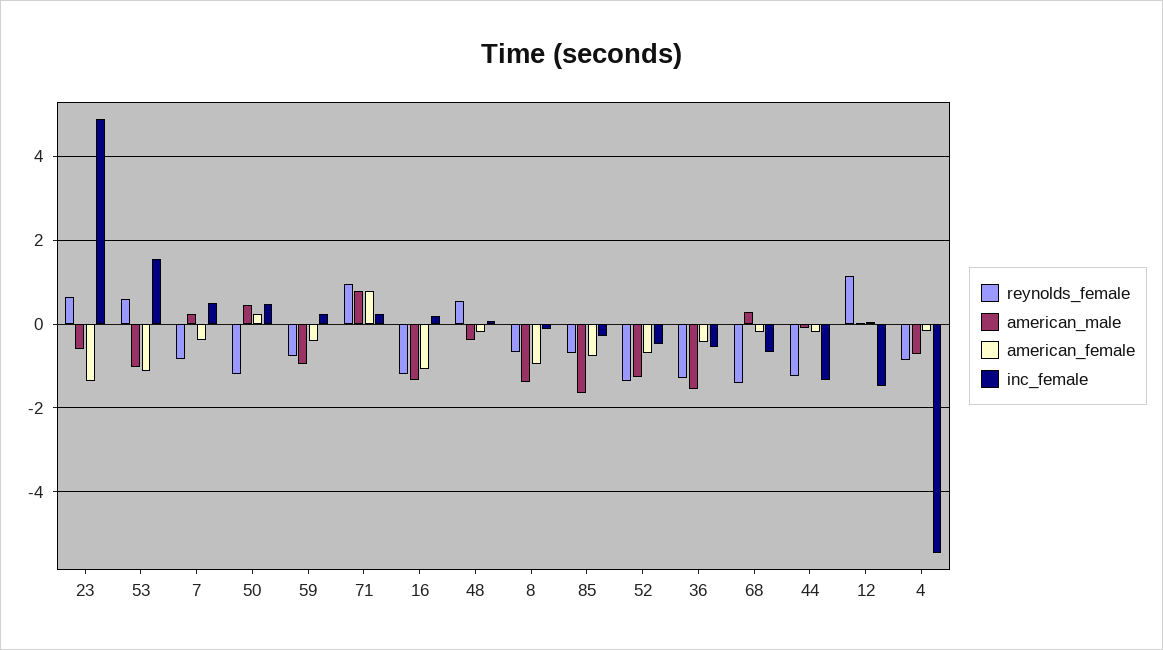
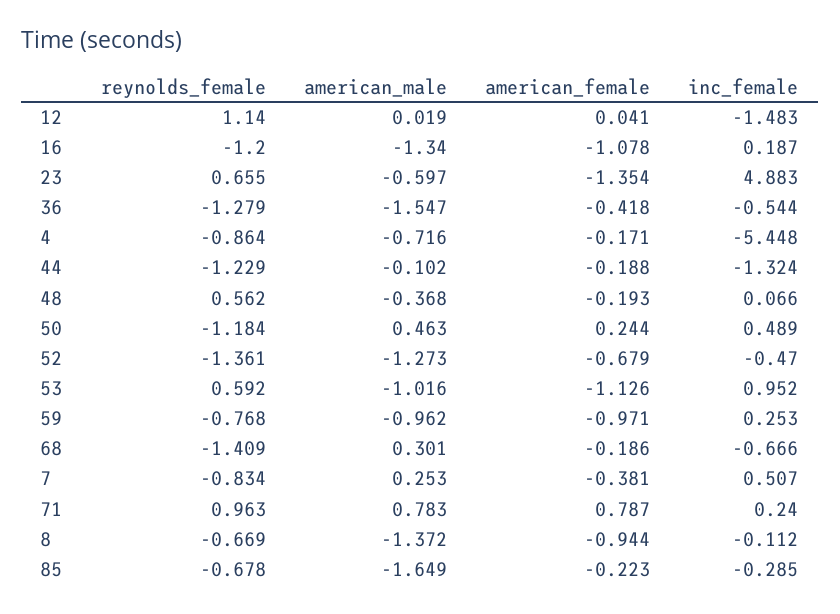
  {
    "reynolds_female": {
      "23": 0.655,
      "53": 0.592,
      "7": -0.834,
      "50": -1.184,
      "59": -0.768,
      "71": 0.963,
      "16": -1.2,
      "48": 0.562,
      "8": -0.669,
      "85": -0.678,
      "52": -1.361,
      "36": -1.279,
      "68": -1.409,
      "44": -1.229,
      "12": 1.14,
      "4": -0.864
    },
    "american_male": {
      "23": -0.597,
      "53": -1.016,
      "7": 0.253,
      "50": 0.463,
      "59": -0.962,
      "71": 0.783,
      "16": -1.34,
      "48": -0.368,
      "8": -1.372,
      "85": -1.649,
      "52": -1.273,
      "36": -1.547,
      "68": 0.301,
      "44": -0.102,
      "12": 0.019,
      "4": -0.716
    },
    "american_female": {
      "23": -1.354,
      "53": -1.126,
      "7": -0.381,
      "50": 0.244,
-     "59": -0.4,
+     "59": -0.971,
      "71": 0.787,
      "16": -1.078,
      "48": -0.193,
      "8": -0.944,
-     "85": -0.8,
+     "85": -0.223,
      "52": -0.679,
      "36": -0.418,
      "68": -0.186,
      "44": -0.188,
      "12": 0.041,
      "4": -0.171
    },
    "inc_female": {
      "23": 4.883,
-     "53": 1.6,
+     "53": 0.952,
      "7": 0.507,
      "50": 0.489,
      "59": 0.253,
      "71": 0.24,
      "16": 0.187,
      "48": 0.066,
      "8": -0.112,
      "85": -0.285,
      "52": -0.47,
      "36": -0.544,
      "68": -0.666,
      "44": -1.324,
      "12": -1.483,
      "4": -5.448
    }
  }

